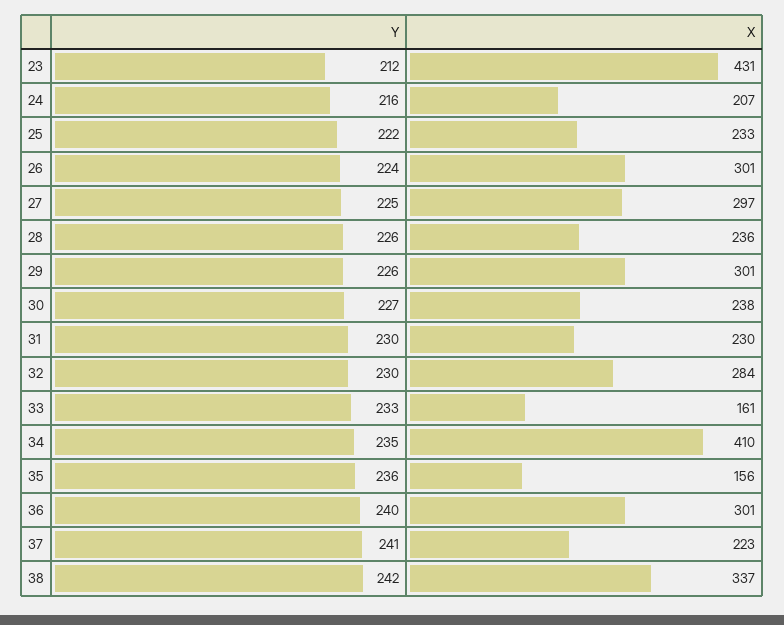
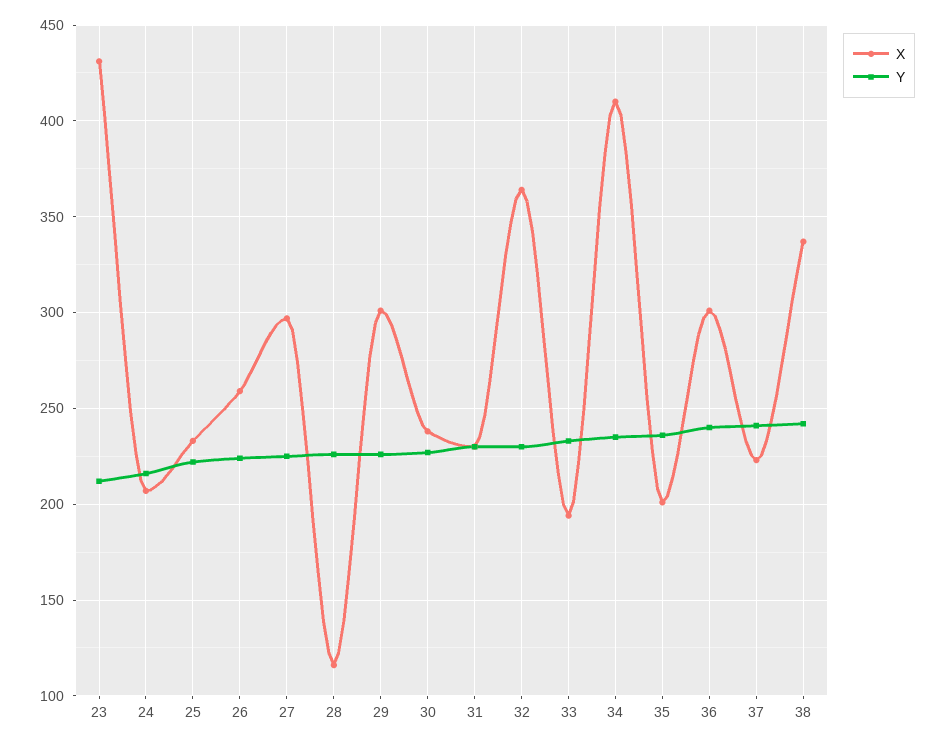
  {
    "Y": {
      "23": 212,
      "24": 216,
      "25": 222,
      "26": 224,
      "27": 225,
      "28": 226,
      "29": 226,
      "30": 227,
      "31": 230,
      "32": 230,
      "33": 233,
      "34": 235,
      "35": 236,
      "36": 240,
      "37": 241,
      "38": 242
    },
    "X": {
      "23": 431,
      "24": 207,
      "25": 233,
-     "26": 301,
+     "26": 260,
      "27": 297,
-     "28": 236,
+     "28": 115,
      "29": 301,
      "30": 238,
      "31": 230,
-     "32": 284,
+     "32": 365,
-     "33": 161,
+     "33": 195,
      "34": 410,
-     "35": 156,
+     "35": 200,
      "36": 301,
      "37": 223,
      "38": 337
    }
  }

